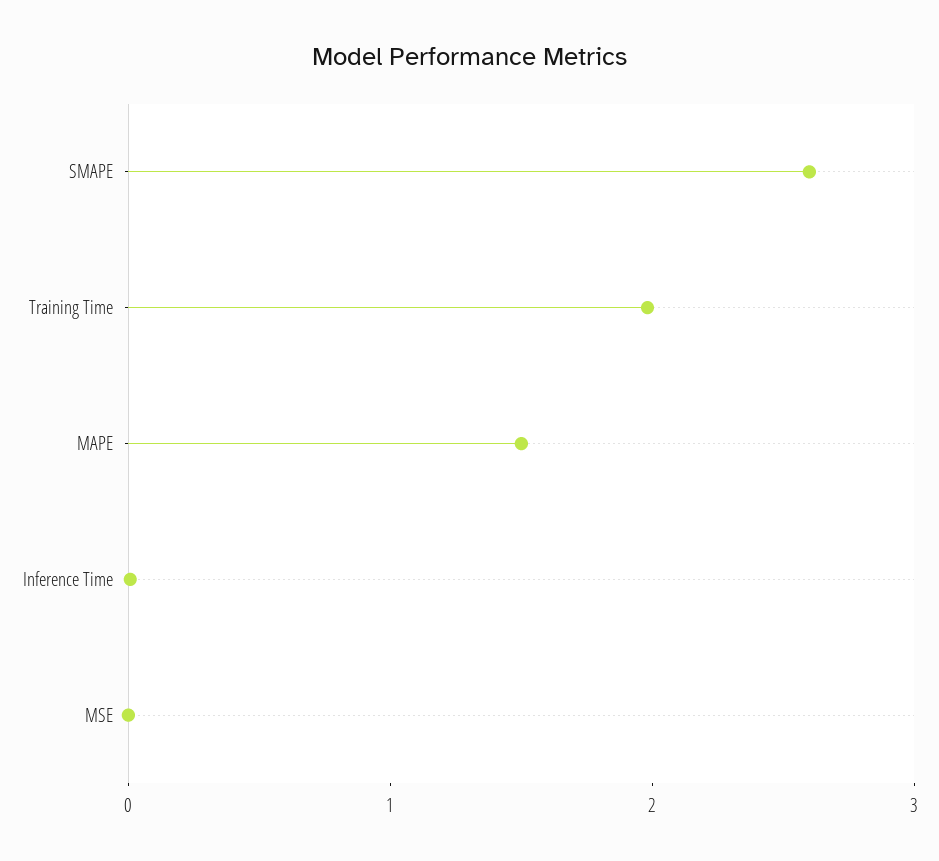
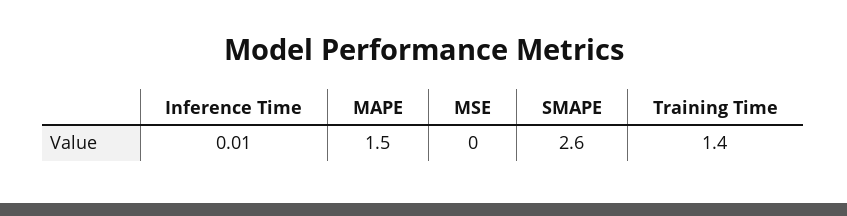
  {
    "SMAPE": 2.6,
-   "Training Time": 2,
+   "Training Time": 1.4,
    "MAPE": 1.5,
    "Inference Time": 0.01,
    "MSE": 0
  }

